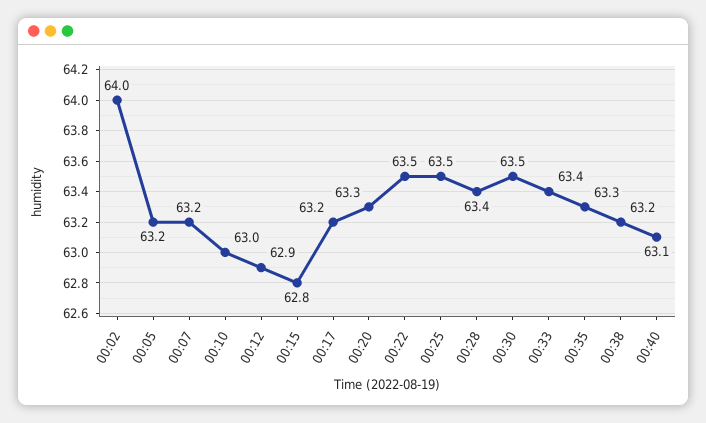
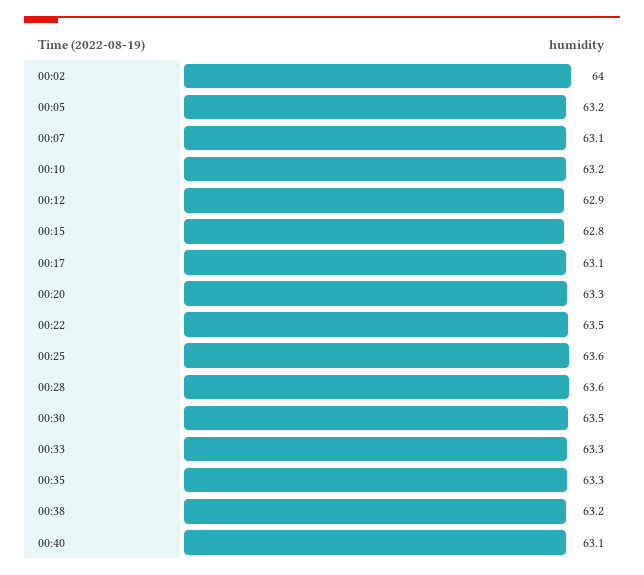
  {
    "00:02": 64,
    "00:05": 63.2,
-   "00:07": 63.2,
+   "00:07": 63.1,
-   "00:10": 63,
+   "00:10": 63.2,
    "00:12": 62.9,
    "00:15": 62.8,
-   "00:17": 63.2,
+   "00:17": 63.1,
    "00:20": 63.3,
    "00:22": 63.5,
-   "00:25": 63.5,
+   "00:25": 63.6,
-   "00:28": 63.4,
+   "00:28": 63.6,
    "00:30": 63.5,
-   "00:33": 63.4,
+   "00:33": 63.3,
    "00:35": 63.3,
    "00:38": 63.2,
    "00:40": 63.1
  }

